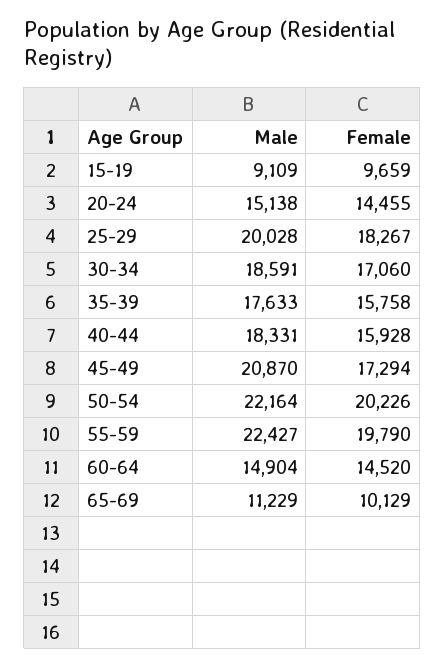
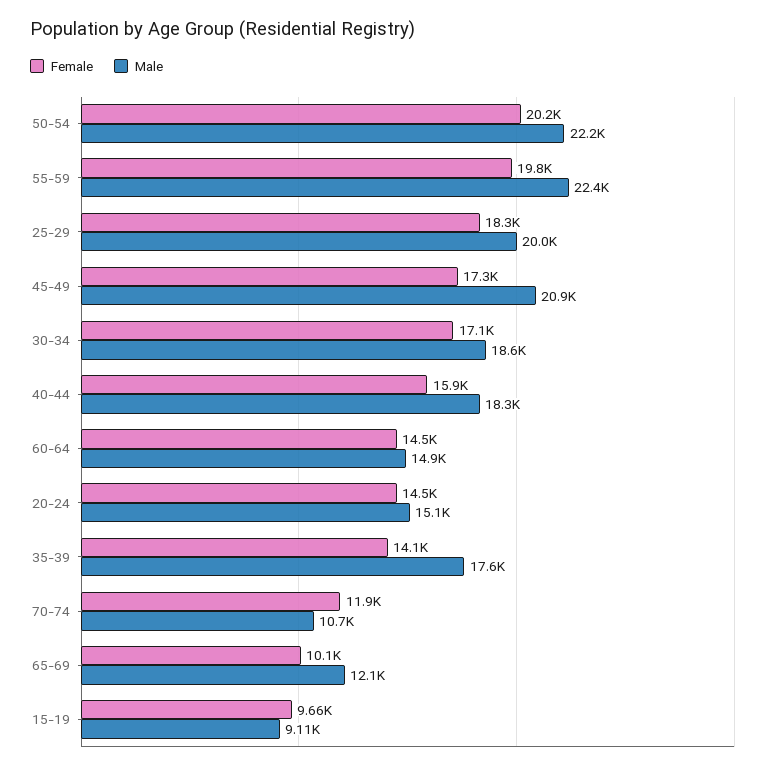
  {
    "Male": {
      "15-19": 9109,
      "20-24": 15138,
      "25-29": 20028,
      "30-34": 18591,
      "35-39": 17633,
      "40-44": 18331,
      "45-49": 20870,
      "50-54": 22164,
      "55-59": 22427,
      "60-64": 14904,
-     "65-69": 11229
+     "65-69": 12100,
+     "70-74": 10700
    },
    "Female": {
      "15-19": 9659,
      "20-24": 14455,
      "25-29": 18267,
      "30-34": 17060,
-     "35-39": 15758,
+     "35-39": 14100,
      "40-44": 15928,
      "45-49": 17294,
      "50-54": 20226,
      "55-59": 19790,
      "60-64": 14520,
-     "65-69": 10129
+     "65-69": 10129,
+     "70-74": 11900
    }
  }

